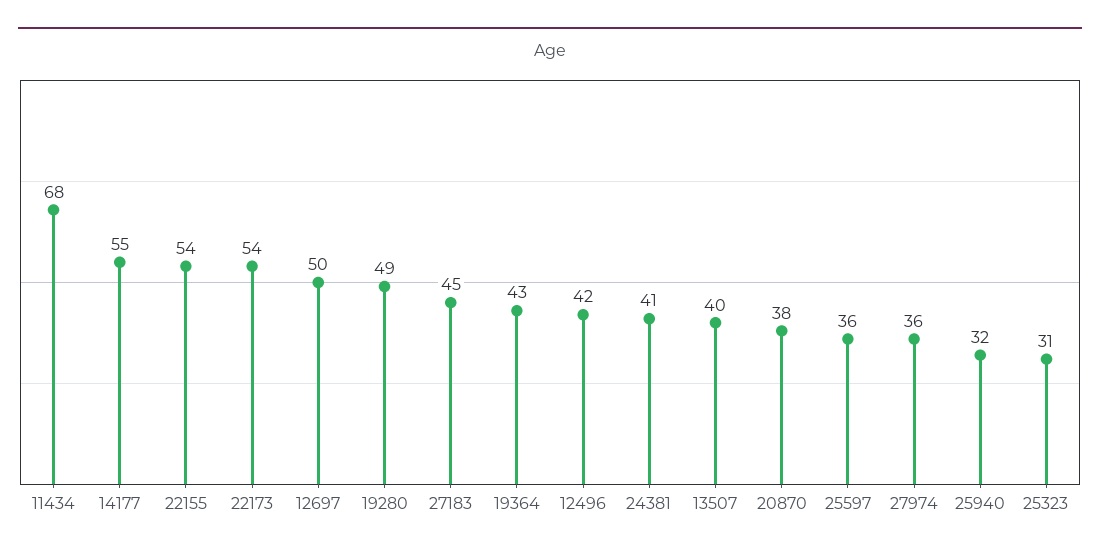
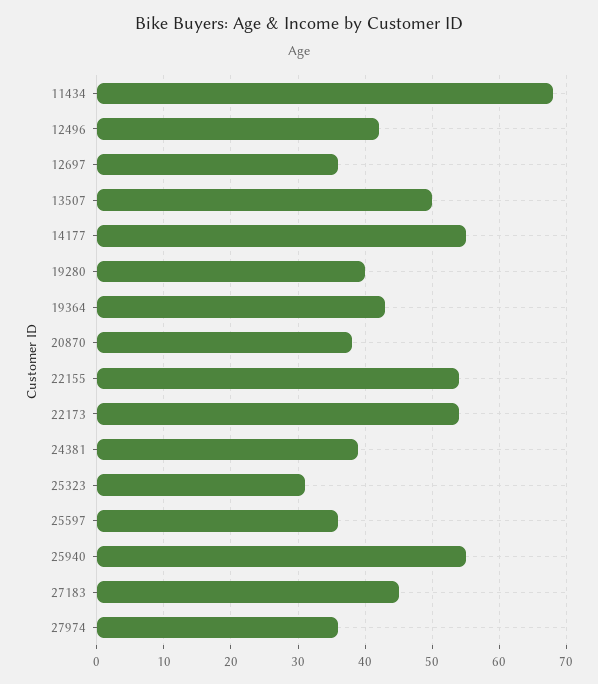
  {
    "11434": 68,
    "14177": 55,
    "22155": 54,
    "22173": 54,
-   "12697": 50,
+   "12697": 36,
-   "19280": 49,
+   "19280": 40,
    "27183": 45,
    "19364": 43,
    "12496": 42,
-   "24381": 41,
+   "24381": 39,
-   "13507": 40,
+   "13507": 50,
    "20870": 38,
    "25597": 36,
    "27974": 36,
-   "25940": 32,
+   "25940": 55,
    "25323": 31
  }

